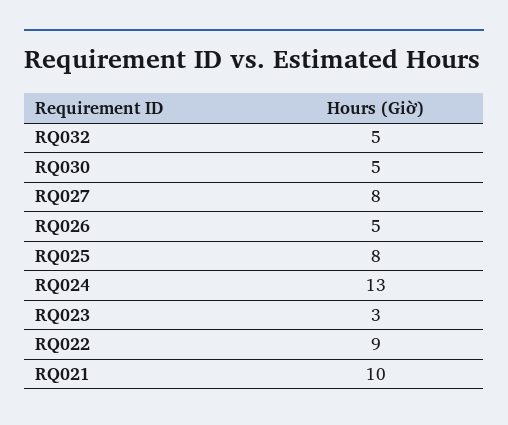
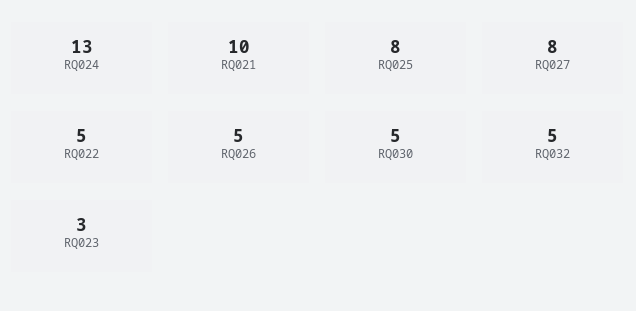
  {
    "RQ032": 5,
    "RQ030": 5,
    "RQ027": 8,
    "RQ026": 5,
    "RQ025": 8,
    "RQ024": 13,
    "RQ023": 3,
-   "RQ022": 9,
+   "RQ022": 5,
    "RQ021": 10
  }

